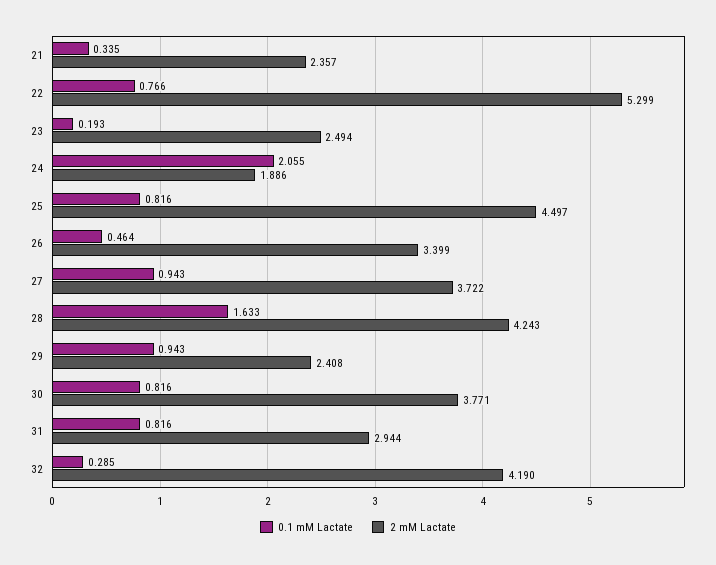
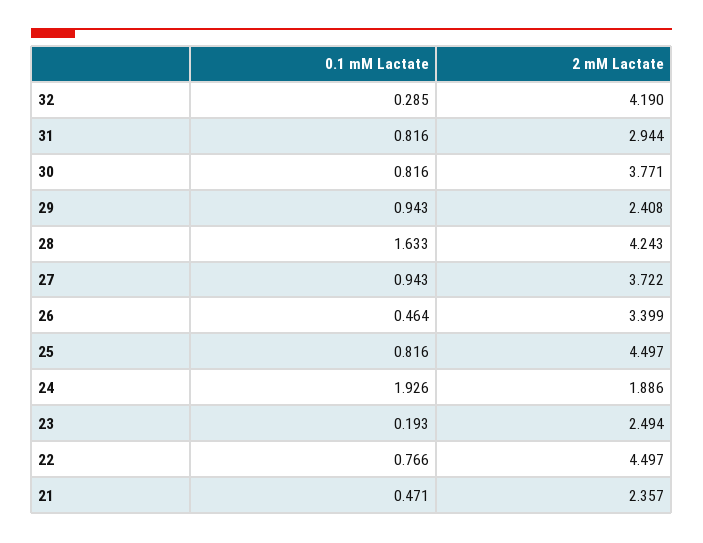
  {
    "0.1 mM Lactate": {
-     "21": 0.335,
+     "21": 0.471,
      "22": 0.766,
      "23": 0.193,
-     "24": 2.055,
+     "24": 1.926,
      "25": 0.816,
      "26": 0.464,
      "27": 0.943,
      "28": 1.633,
      "29": 0.943,
      "30": 0.816,
      "31": 0.816,
      "32": 0.285
    },
    "2 mM Lactate": {
      "21": 2.357,
-     "22": 5.299,
+     "22": 4.497,
      "23": 2.494,
      "24": 1.886,
      "25": 4.497,
      "26": 3.399,
      "27": 3.722,
      "28": 4.243,
      "29": 2.408,
      "30": 3.771,
      "31": 2.944,
      "32": 4.19
    }
  }

